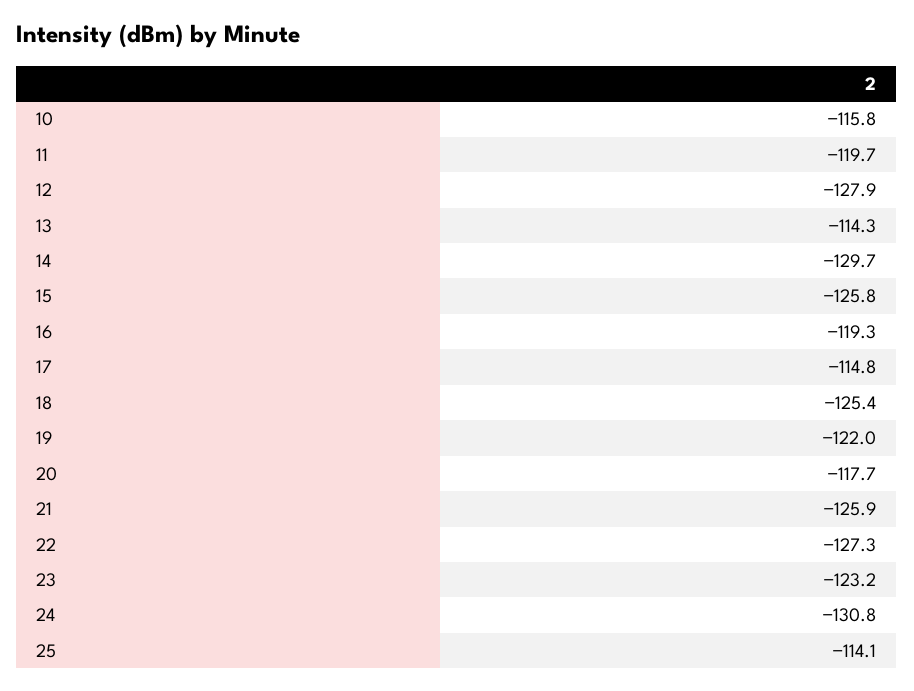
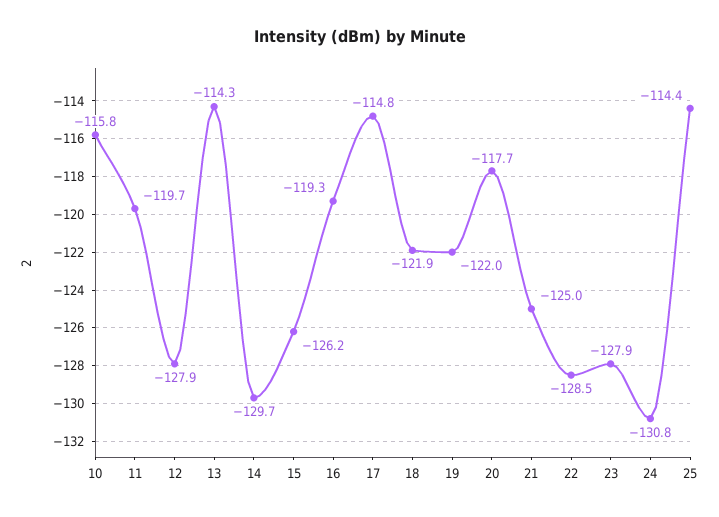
  {
    "10": -115.8,
    "11": -119.7,
    "12": -127.9,
    "13": -114.3,
    "14": -129.7,
-   "15": -125.8,
+   "15": -126.2,
    "16": -119.3,
    "17": -114.8,
-   "18": -125.4,
+   "18": -121.9,
    "19": -122,
    "20": -117.7,
-   "21": -125.9,
+   "21": -125,
-   "22": -127.3,
+   "22": -128.5,
-   "23": -123.2,
+   "23": -127.9,
    "24": -130.8,
-   "25": -114.1
+   "25": -114.4
  }

